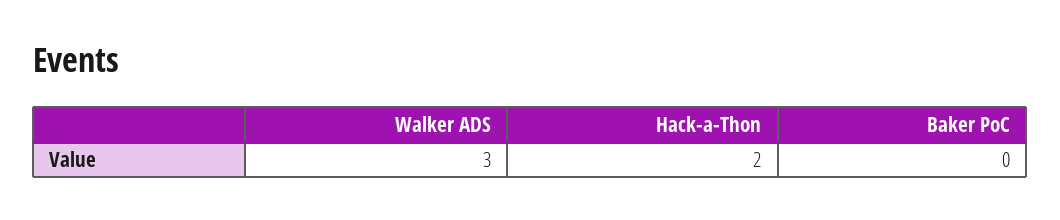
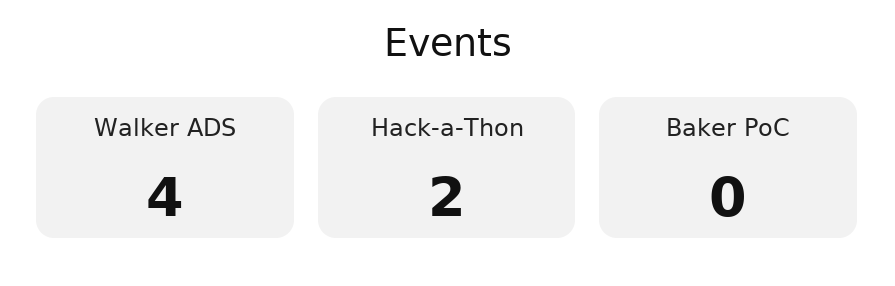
  {
-   "Walker ADS": 3,
+   "Walker ADS": 4,
    "Hack-a-Thon": 2,
    "Baker PoC": 0
  }

